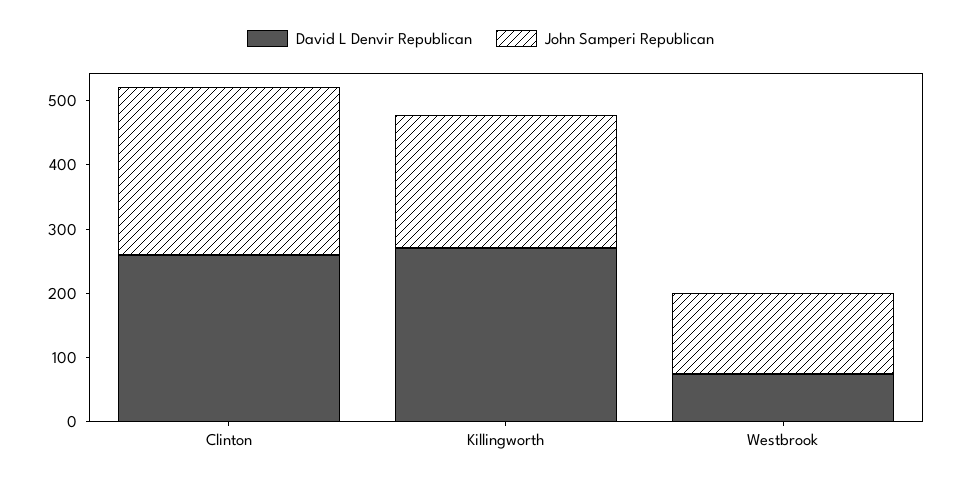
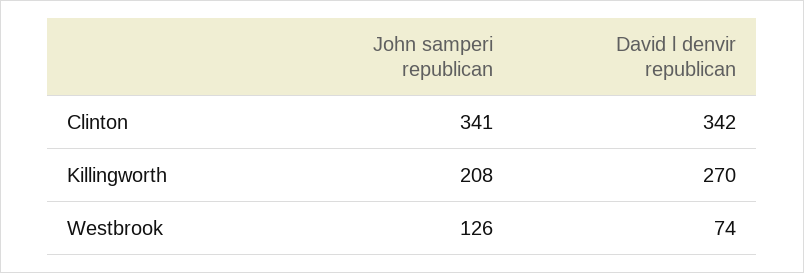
  {
    "David L Denvir Republican": {
-     "Clinton": 260,
+     "Clinton": 342,
      "Killingworth": 270,
      "Westbrook": 74
    },
    "John Samperi Republican": {
-     "Clinton": 260,
+     "Clinton": 341,
      "Killingworth": 208,
      "Westbrook": 126
    }
  }

